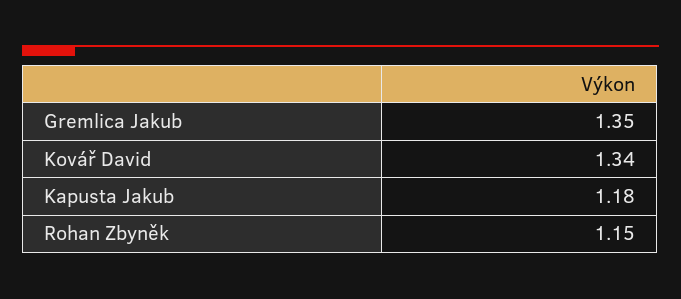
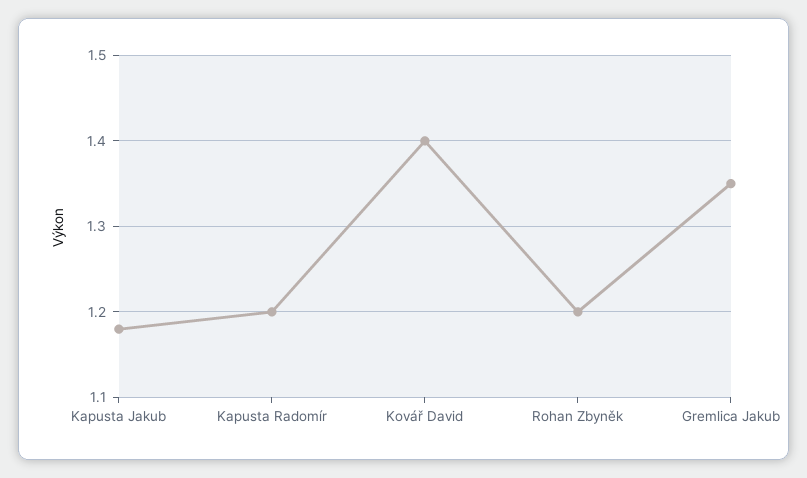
  {
    "Gremlica Jakub": 1.35,
-   "Kovář David": 1.34,
+   "Kovář David": 1.4,
    "Kapusta Jakub": 1.18,
-   "Rohan Zbyněk": 1.15
+   "Rohan Zbyněk": 1.2,
+   "Kapusta Radomír": 1.2
  }

